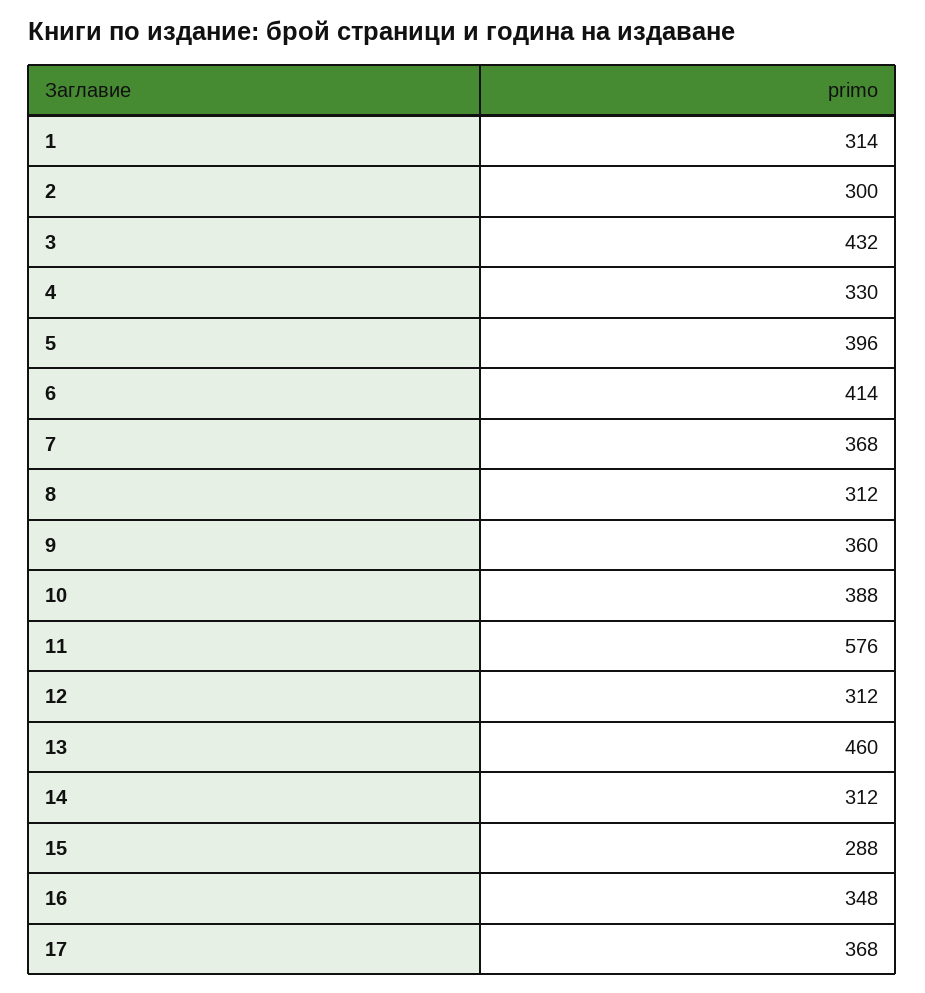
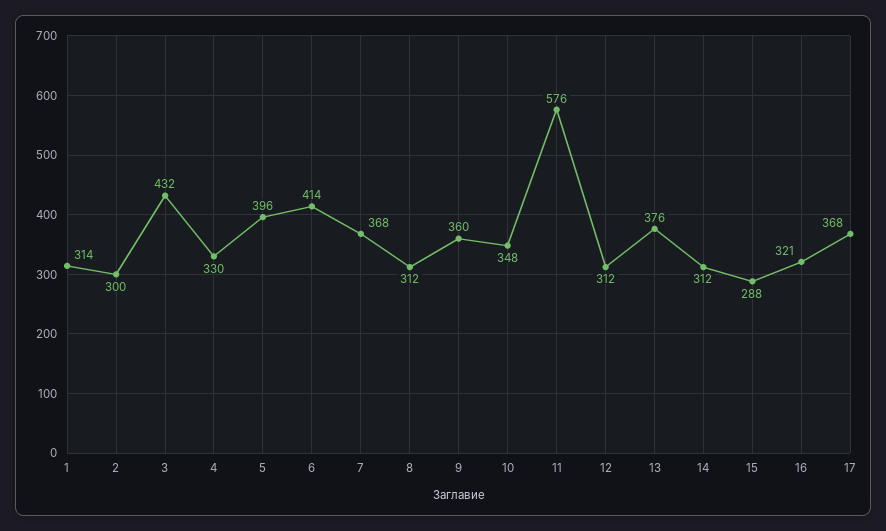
  {
    "1": 314,
    "2": 300,
    "3": 432,
    "4": 330,
    "5": 396,
    "6": 414,
    "7": 368,
    "8": 312,
    "9": 360,
-   "10": 388,
+   "10": 348,
    "11": 576,
    "12": 312,
-   "13": 460,
+   "13": 376,
    "14": 312,
    "15": 288,
-   "16": 348,
+   "16": 321,
    "17": 368
  }

